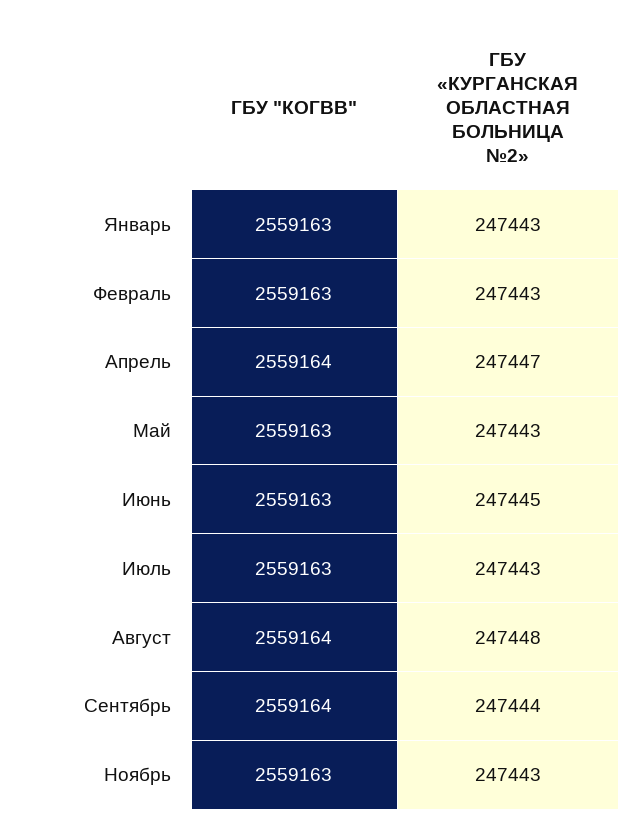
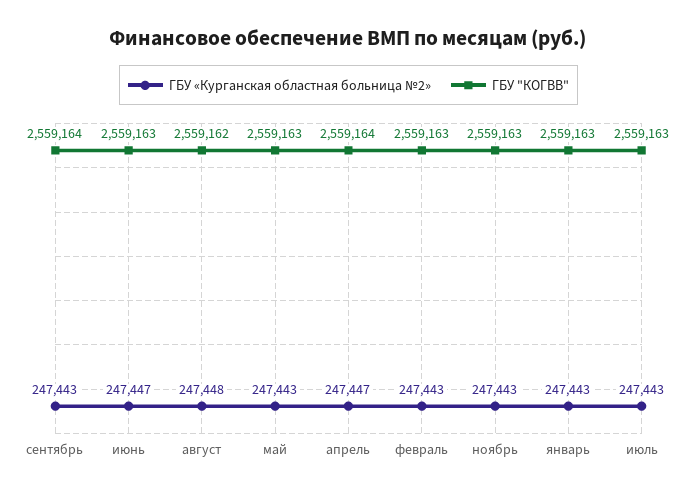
  {
    "ГБУ \"КОГВВ\"": {
      "Январь": 2559163,
      "Февраль": 2559163,
      "Апрель": 2559164,
      "Май": 2559163,
      "Июнь": 2559163,
      "Июль": 2559163,
-     "Август": 2559164,
+     "Август": 2559162,
      "Сентябрь": 2559164,
      "Ноябрь": 2559163
    },
    "ГБУ «КУРГАНСКАЯ ОБЛАСТНАЯ БОЛЬНИЦА №2»": {
      "Январь": 247443,
      "Февраль": 247443,
      "Апрель": 247447,
      "Май": 247443,
-     "Июнь": 247445,
+     "Июнь": 247447,
      "Июль": 247443,
      "Август": 247448,
-     "Сентябрь": 247444,
+     "Сентябрь": 247443,
      "Ноябрь": 247443
    }
  }

